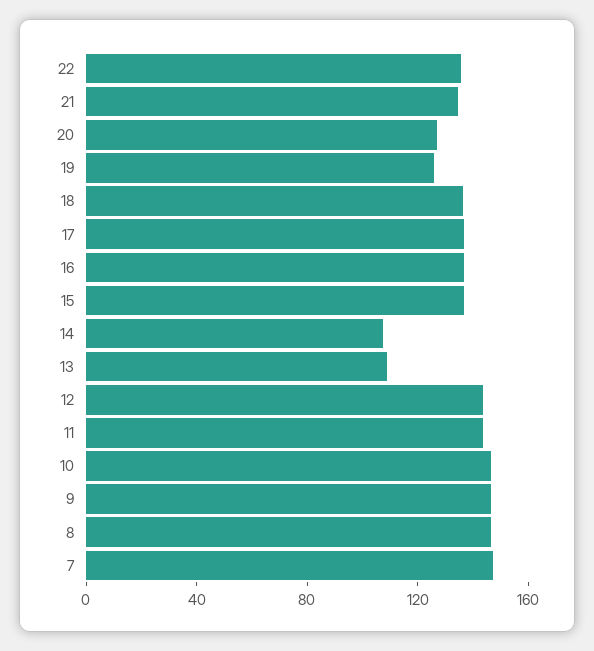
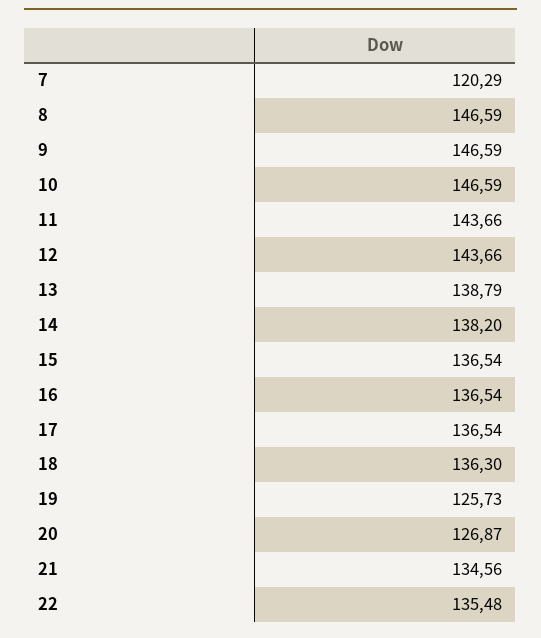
  {
    "22": 135.48,
    "21": 134.56,
    "20": 126.87,
    "19": 125.73,
    "18": 136.3,
    "17": 136.54,
    "16": 136.54,
    "15": 136.54,
-   "14": 110,
+   "14": 138.2,
-   "13": 110,
+   "13": 138.79,
    "12": 143.66,
    "11": 143.66,
    "10": 146.59,
    "9": 146.59,
    "8": 146.59,
-   "7": 150
+   "7": 120.29
  }

